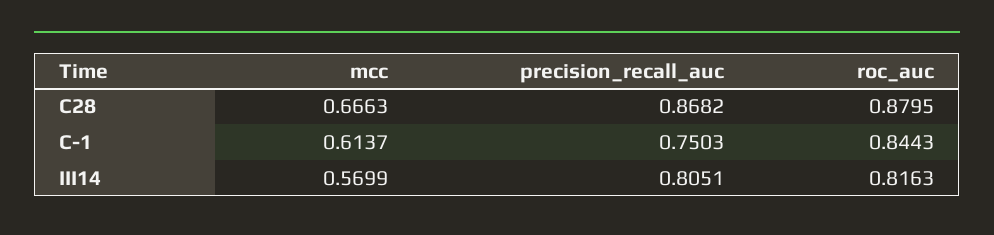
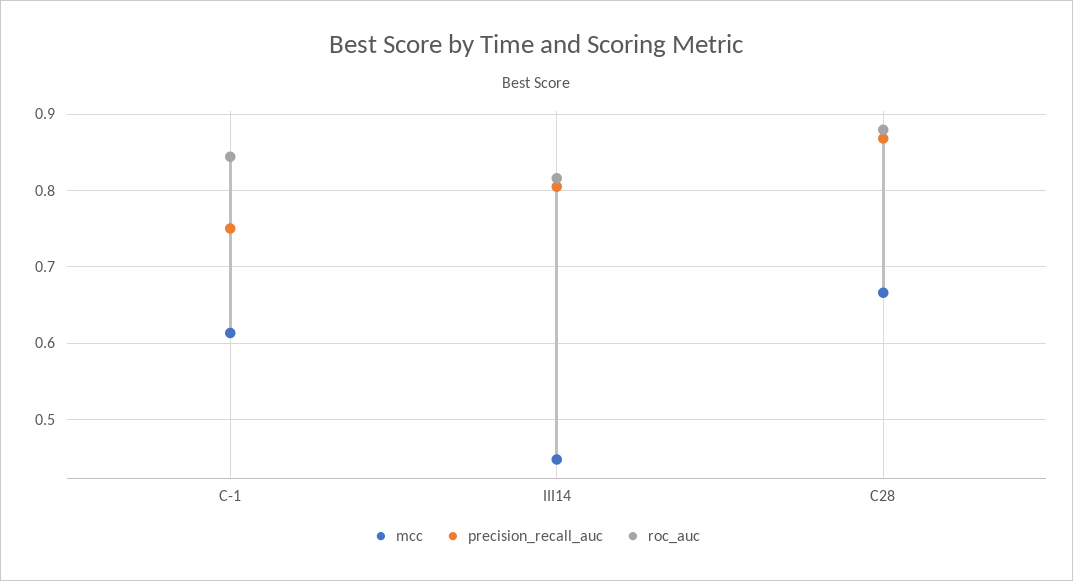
  {
    "mcc": {
      "C28": 0.6663,
      "C-1": 0.6137,
-     "III14": 0.5699
+     "III14": 0.45
    },
    "precision_recall_auc": {
      "C28": 0.8682,
      "C-1": 0.7503,
      "III14": 0.8051
    },
    "roc_auc": {
      "C28": 0.8795,
      "C-1": 0.8443,
      "III14": 0.8163
    }
  }

